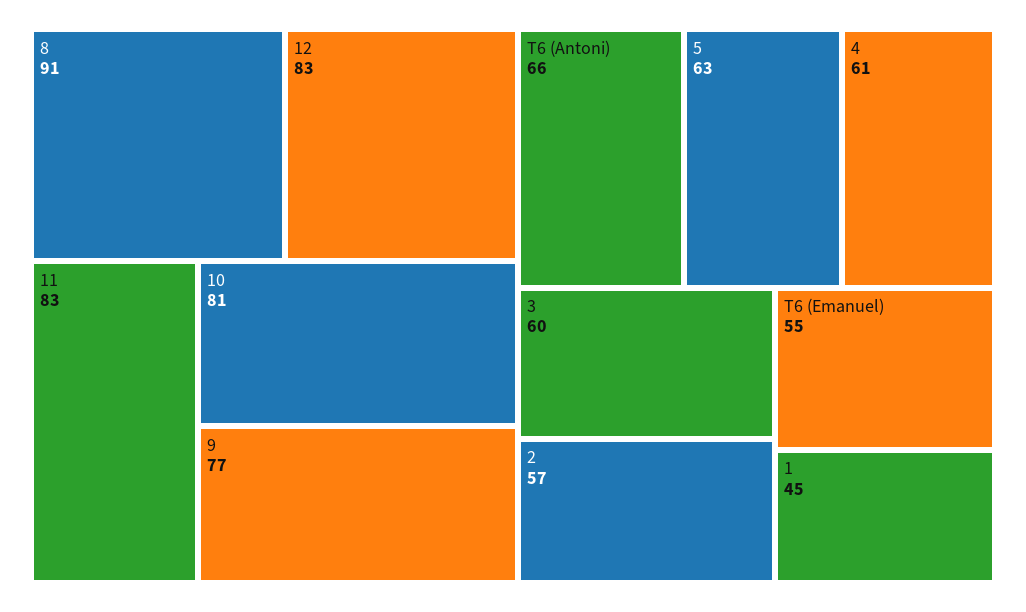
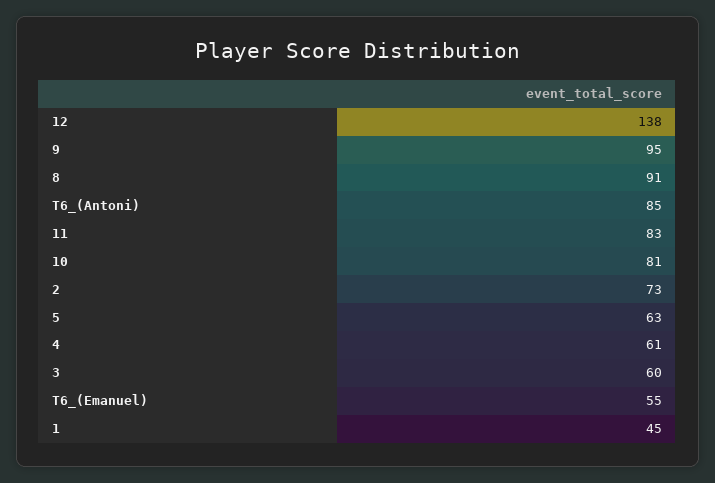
  {
    "8": 91,
-   "12": 83,
+   "12": 138,
    "11": 83,
    "10": 81,
-   "9": 77,
+   "9": 95,
-   "T6 (Antoni)": 66,
+   "T6 (Antoni)": 85,
    "5": 63,
    "4": 61,
    "3": 60,
-   "2": 57,
+   "2": 73,
    "T6 (Emanuel)": 55,
    "1": 45
  }

